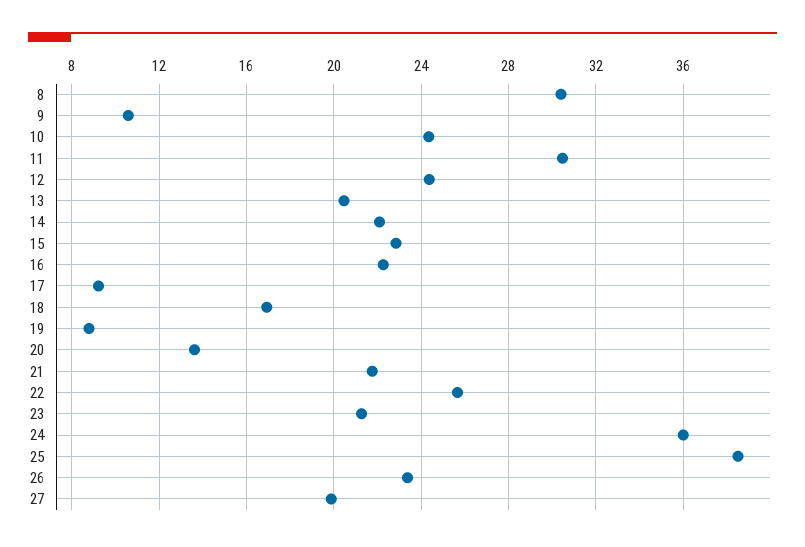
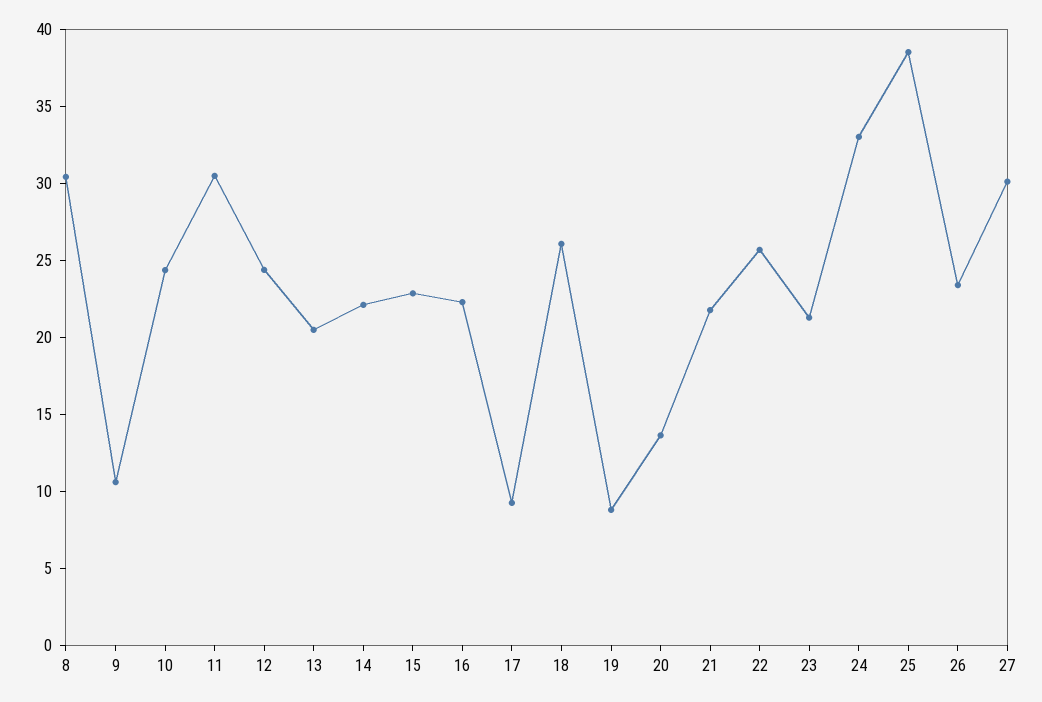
  {
    "8": 30.5,
    "9": 10.5,
    "10": 24.5,
    "11": 30.5,
    "12": 24.5,
    "13": 20.5,
    "14": 22,
    "15": 23,
    "16": 22.5,
    "17": 9,
-   "18": 17,
+   "18": 26,
    "19": 9,
    "20": 13.5,
    "21": 22,
    "22": 25.5,
    "23": 21.5,
-   "24": 36,
+   "24": 33,
    "25": 38.5,
    "26": 23.5,
-   "27": 20
+   "27": 30
  }

